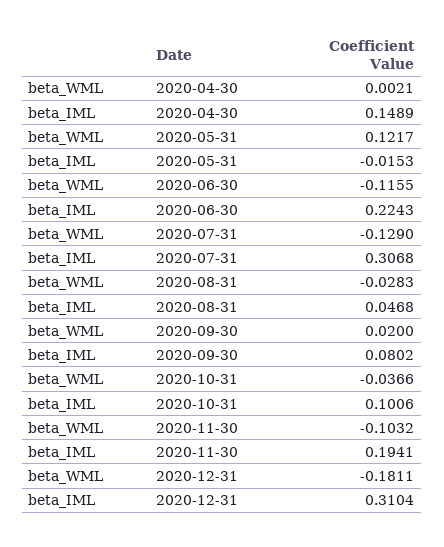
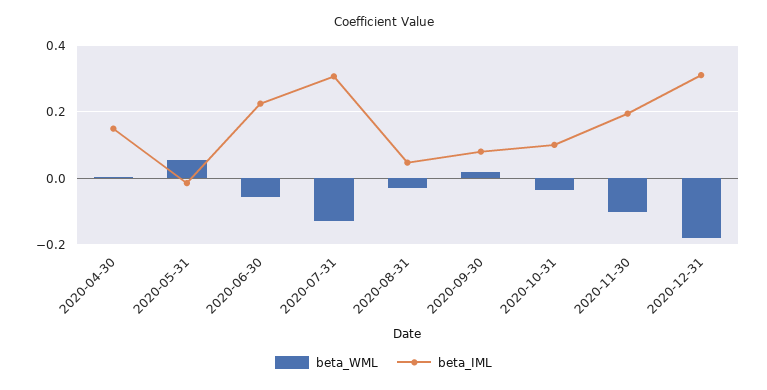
  {
    "beta_WML": {
      "2020-04-30": 0.0021,
-     "2020-05-31": 0.1217,
+     "2020-05-31": 0.06,
-     "2020-06-30": -0.1155,
+     "2020-06-30": -0.06,
      "2020-07-31": -0.129,
      "2020-08-31": -0.0283,
      "2020-09-30": 0.02,
      "2020-10-31": -0.0366,
      "2020-11-30": -0.1032,
      "2020-12-31": -0.1811
    },
    "beta_IML": {
      "2020-04-30": 0.1489,
      "2020-05-31": -0.0153,
      "2020-06-30": 0.2243,
      "2020-07-31": 0.3068,
      "2020-08-31": 0.0468,
      "2020-09-30": 0.0802,
      "2020-10-31": 0.1006,
      "2020-11-30": 0.1941,
      "2020-12-31": 0.3104
    }
  }

